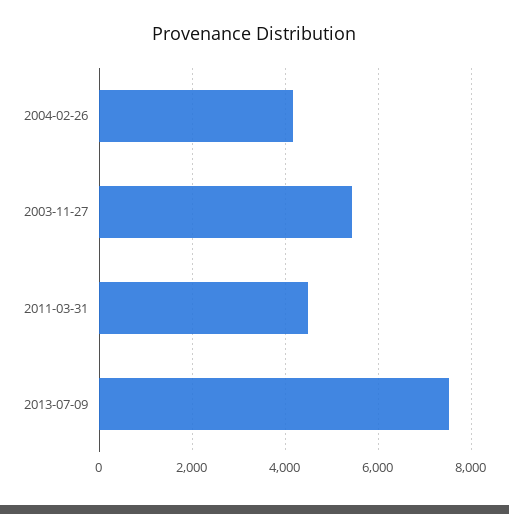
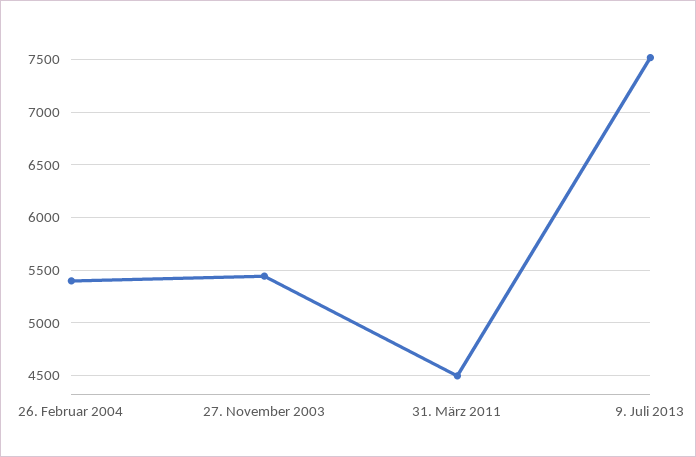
  {
-   "2004-02-26": 4200,
+   "2004-02-26": 5400,
    "2003-11-27": 5400,
    "2011-03-31": 4500,
    "2013-07-09": 7500
  }

